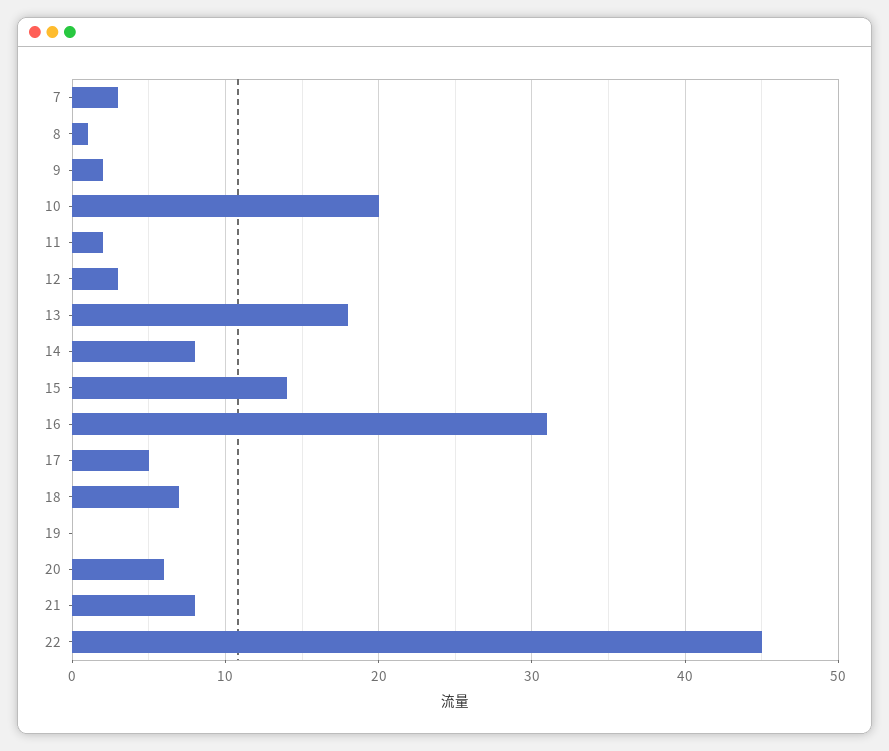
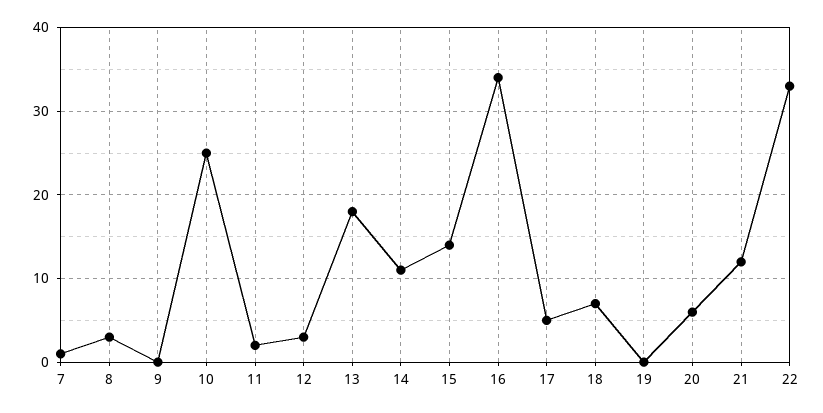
  {
-   "7": 3,
+   "7": 1,
-   "8": 1,
+   "8": 3,
-   "9": 2,
+   "9": 0,
-   "10": 20,
+   "10": 25,
    "11": 2,
    "12": 3,
    "13": 18,
-   "14": 8,
+   "14": 11,
    "15": 14,
-   "16": 31,
+   "16": 34,
    "17": 5,
    "18": 7,
    "19": 0,
    "20": 6,
-   "21": 8,
+   "21": 12,
-   "22": 45
+   "22": 33
  }

